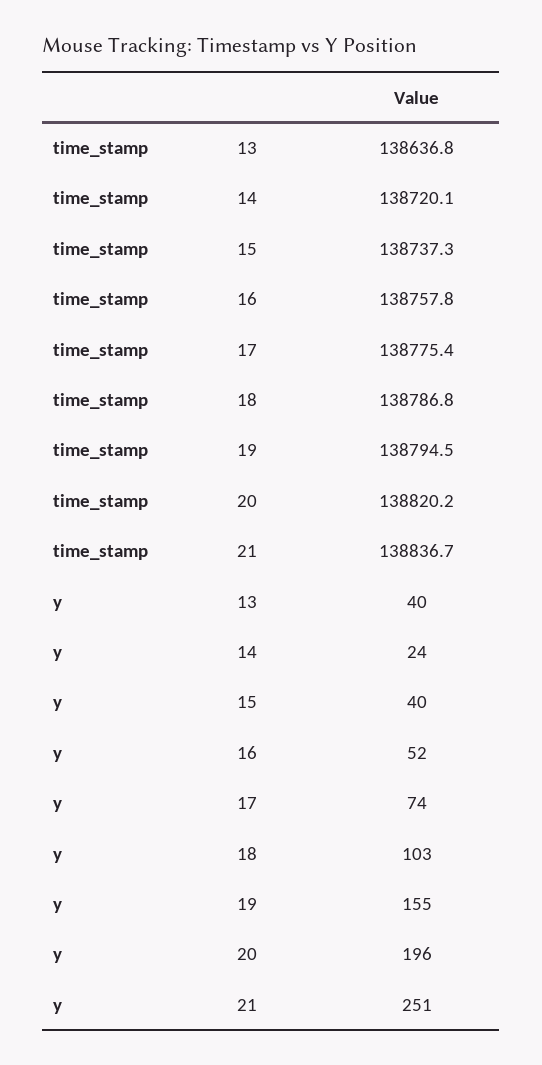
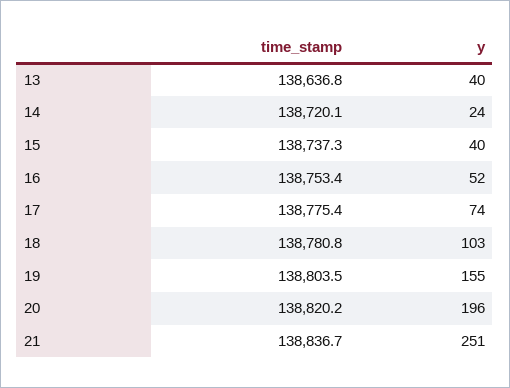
  {
    "time_stamp": {
      "13": 138636.8,
      "14": 138720.1,
      "15": 138737.3,
-     "16": 138757.8,
+     "16": 138753.4,
      "17": 138775.4,
-     "18": 138786.8,
+     "18": 138780.8,
-     "19": 138794.5,
+     "19": 138803.5,
      "20": 138820.2,
      "21": 138836.7
    },
    "y": {
      "13": 40,
      "14": 24,
      "15": 40,
      "16": 52,
      "17": 74,
      "18": 103,
      "19": 155,
      "20": 196,
      "21": 251
    }
  }

